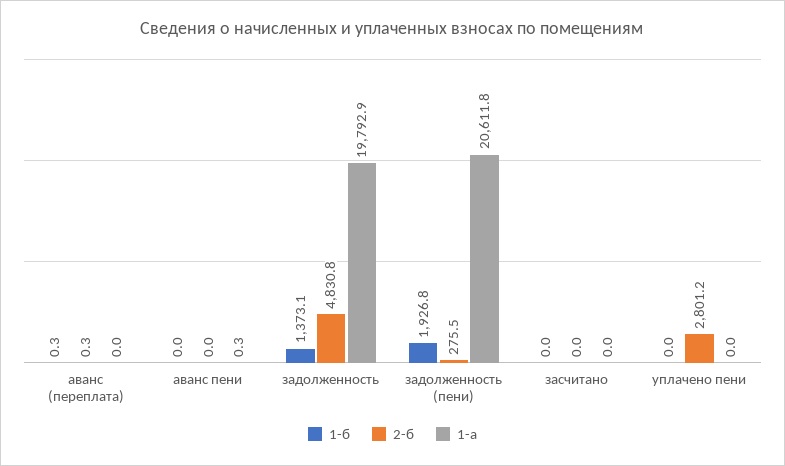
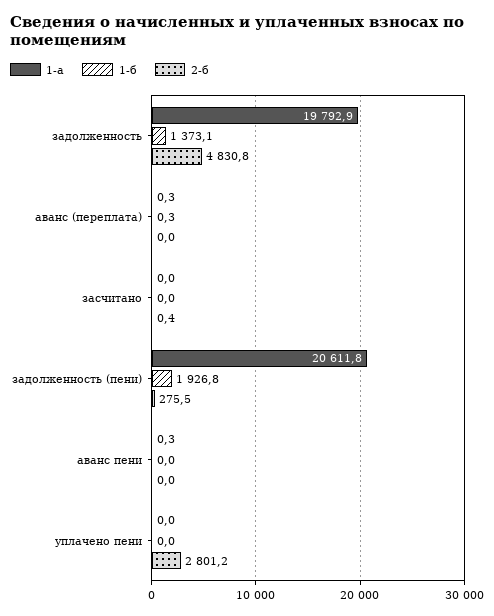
  {
    "1-б": {
      "аванс (переплата)": 0.3,
      "аванс пени": 0,
      "задолженность": 1373.1,
      "задолженность (пени)": 1926.8,
      "засчитано": 0,
      "уплачено пени": 0
    },
    "2-б": {
-     "аванс (переплата)": 0.3,
+     "аванс (переплата)": 0,
      "аванс пени": 0,
      "задолженность": 4830.8,
      "задолженность (пени)": 275.5,
-     "засчитано": 0,
+     "засчитано": 0.4,
      "уплачено пени": 2801.2
    },
    "1-а": {
-     "аванс (переплата)": 0,
+     "аванс (переплата)": 0.3,
      "аванс пени": 0.3,
      "задолженность": 19792.9,
      "задолженность (пени)": 20611.8,
      "засчитано": 0,
      "уплачено пени": 0
    }
  }

